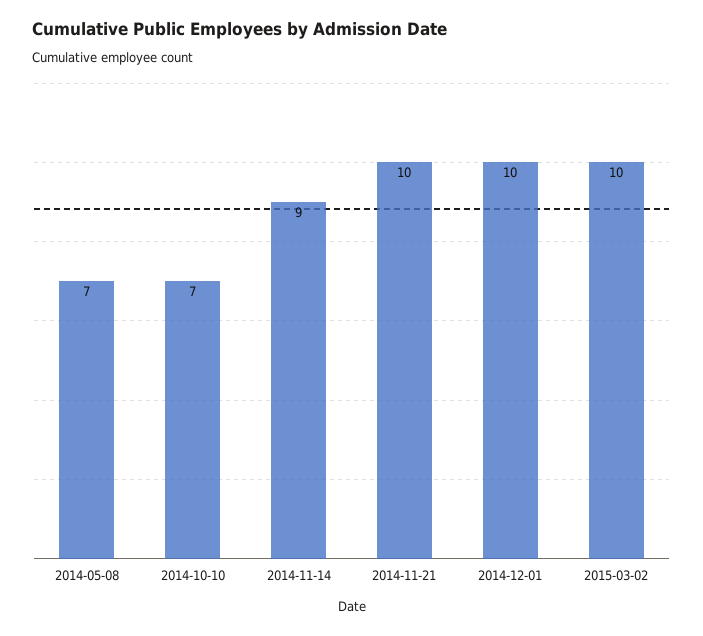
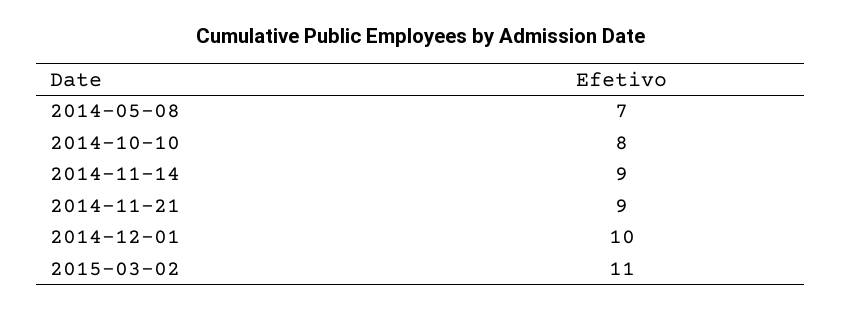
  {
    "2014-05-08": 7,
-   "2014-10-10": 7,
+   "2014-10-10": 8,
    "2014-11-14": 9,
-   "2014-11-21": 10,
+   "2014-11-21": 9,
    "2014-12-01": 10,
-   "2015-03-02": 10
+   "2015-03-02": 11
  }

